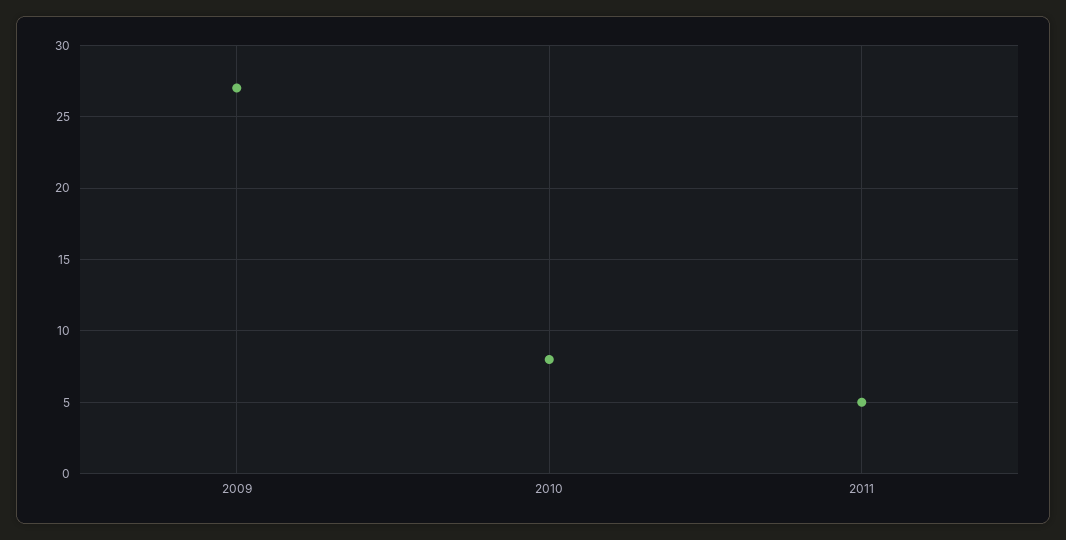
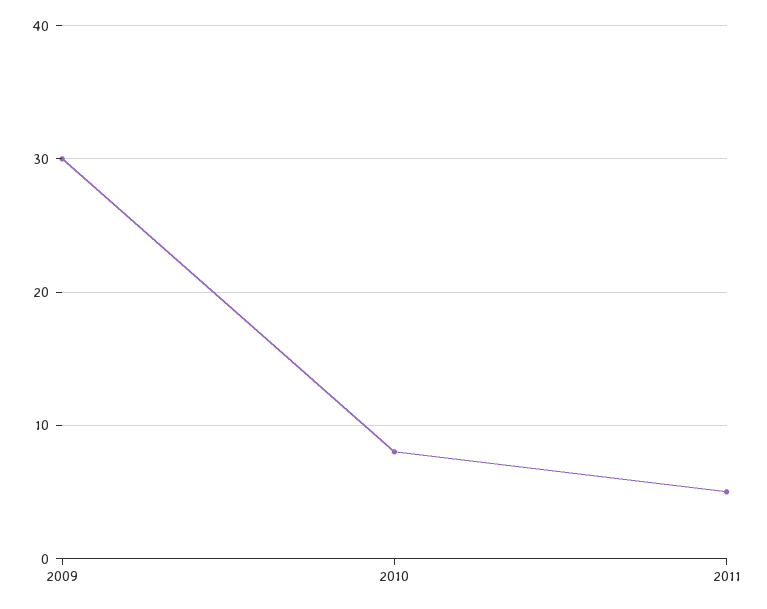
  {
-   "2009": 27,
+   "2009": 30,
    "2010": 8,
    "2011": 5
  }

